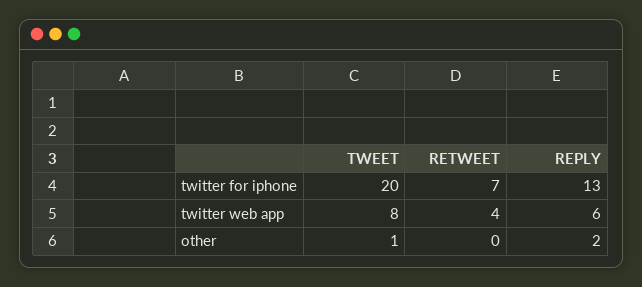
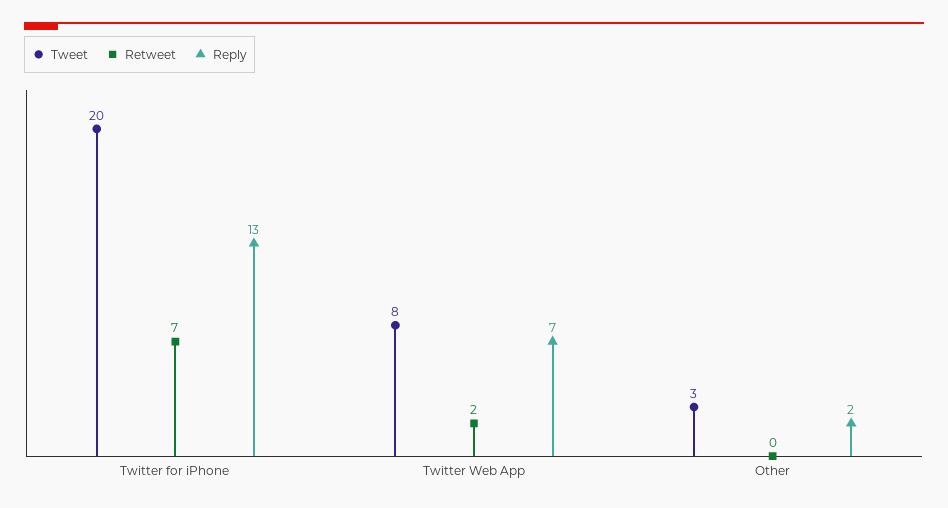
  {
    "TWEET": {
      "twitter for iphone": 20,
      "twitter web app": 8,
-     "other": 1
+     "other": 3
    },
    "RETWEET": {
      "twitter for iphone": 7,
-     "twitter web app": 4,
+     "twitter web app": 2,
      "other": 0
    },
    "REPLY": {
      "twitter for iphone": 13,
-     "twitter web app": 6,
+     "twitter web app": 7,
      "other": 2
    }
  }

